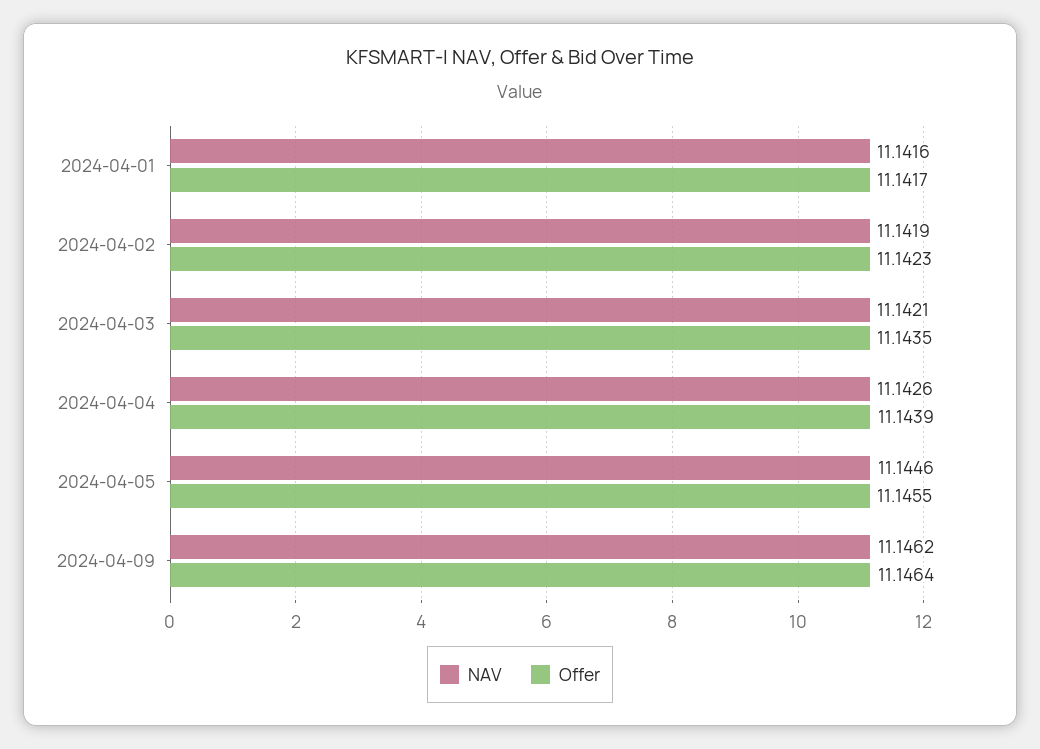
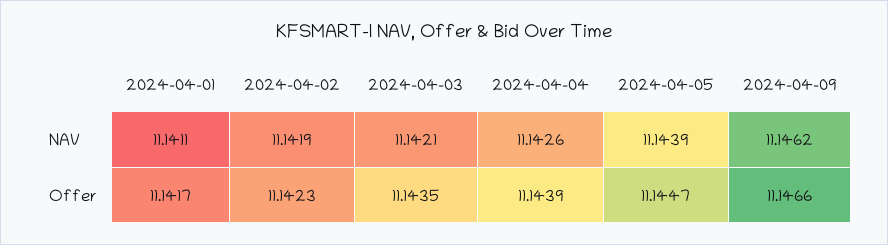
  {
    "NAV": {
-     "2024-04-01": 11.1416,
+     "2024-04-01": 11.1411,
      "2024-04-02": 11.1419,
      "2024-04-03": 11.1421,
      "2024-04-04": 11.1426,
-     "2024-04-05": 11.1446,
+     "2024-04-05": 11.1439,
      "2024-04-09": 11.1462
    },
    "Offer": {
      "2024-04-01": 11.1417,
      "2024-04-02": 11.1423,
      "2024-04-03": 11.1435,
      "2024-04-04": 11.1439,
-     "2024-04-05": 11.1455,
+     "2024-04-05": 11.1447,
-     "2024-04-09": 11.1464
+     "2024-04-09": 11.1466
    }
  }

